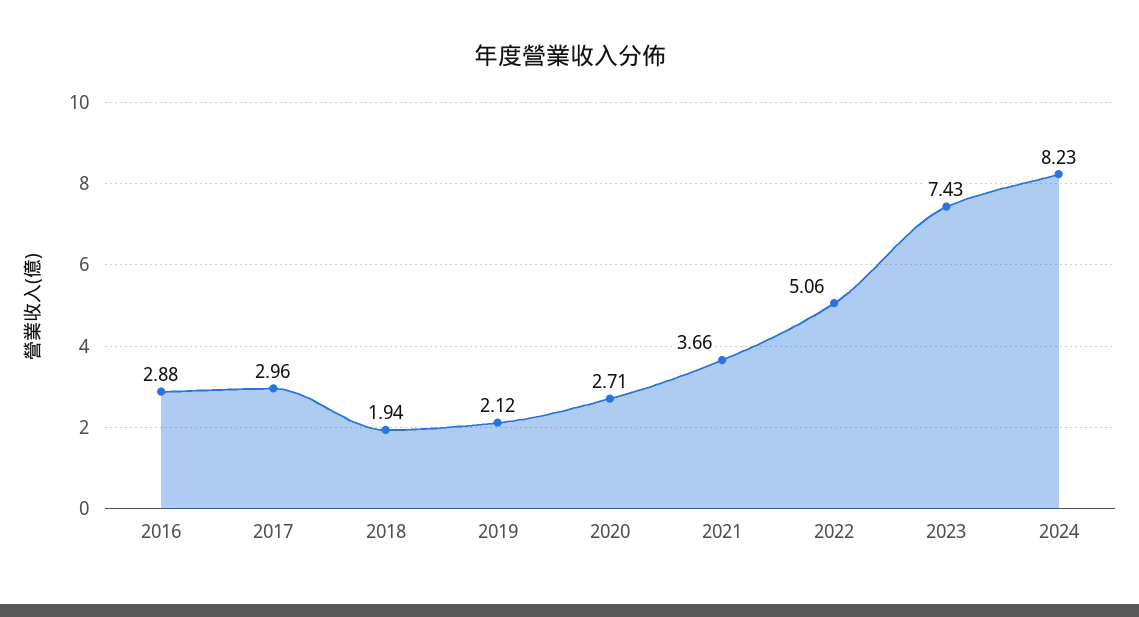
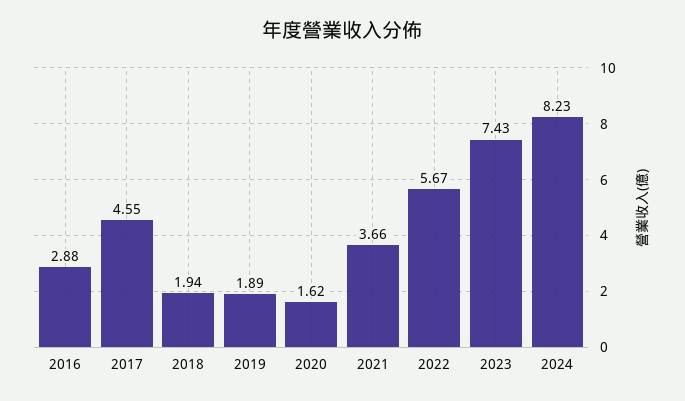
  {
    "2016": 2.88,
-   "2017": 2.96,
+   "2017": 4.55,
    "2018": 1.94,
-   "2019": 2.12,
+   "2019": 1.89,
-   "2020": 2.71,
+   "2020": 1.62,
    "2021": 3.66,
-   "2022": 5.06,
+   "2022": 5.67,
    "2023": 7.43,
    "2024": 8.23
  }

